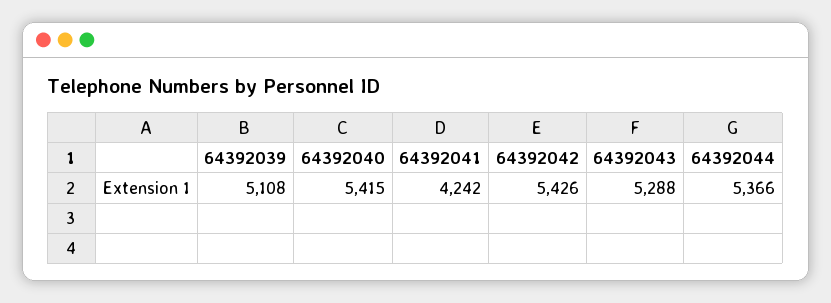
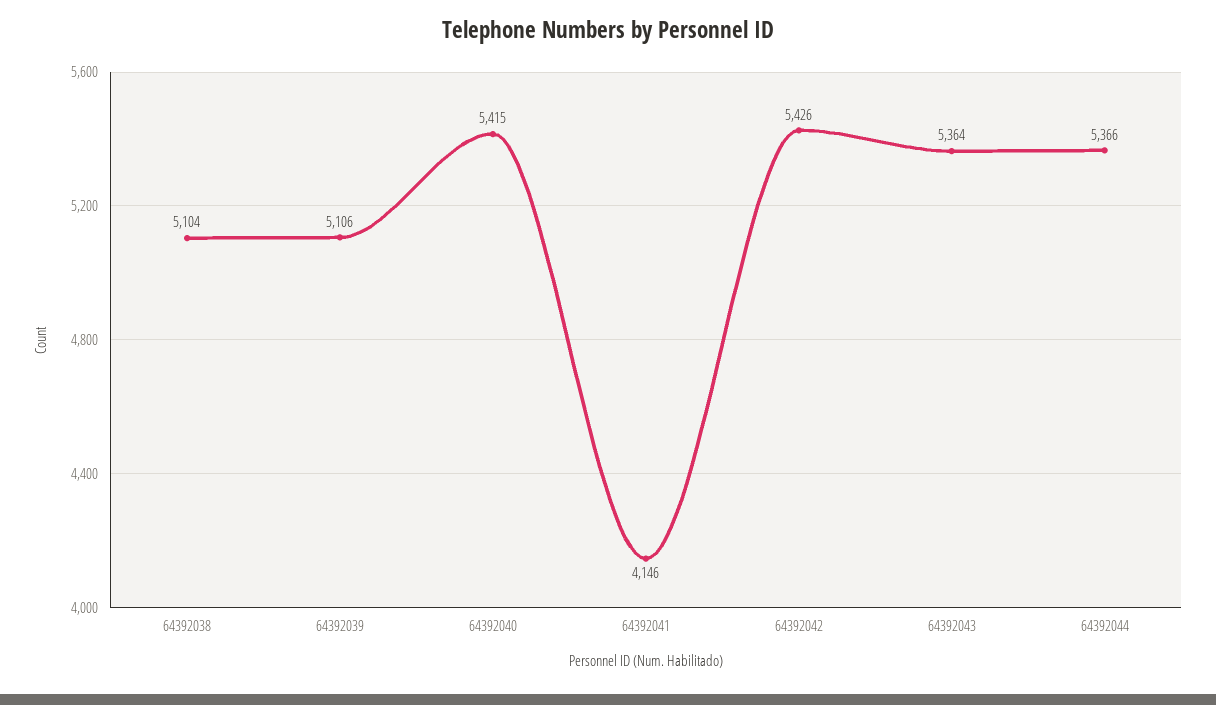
  {
-   "64392039": 5108,
+   "64392039": 5106,
    "64392040": 5415,
-   "64392041": 4242,
+   "64392041": 4146,
    "64392042": 5426,
-   "64392043": 5288,
+   "64392043": 5364,
-   "64392044": 5366
+   "64392044": 5366,
+   "64392038": 5104
  }

